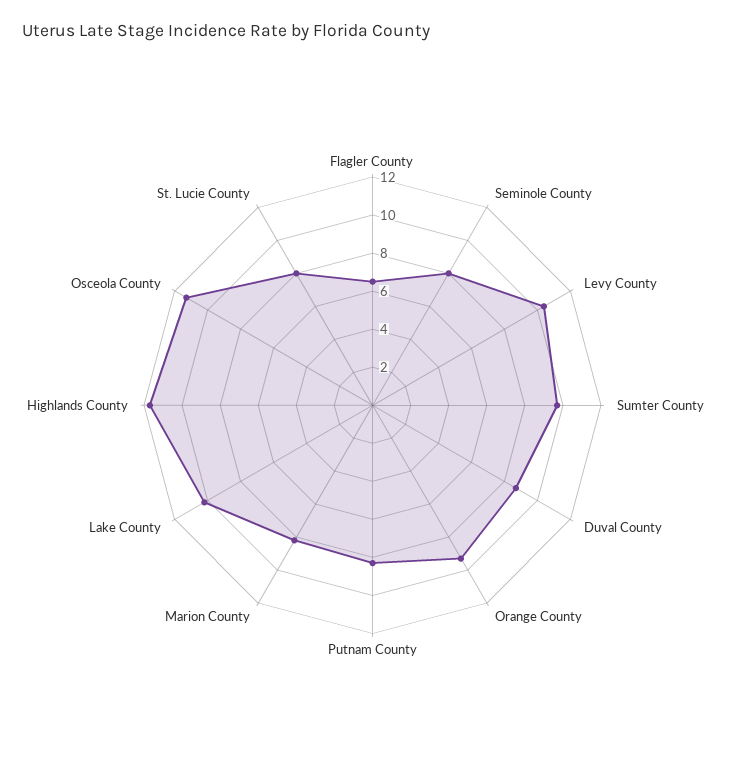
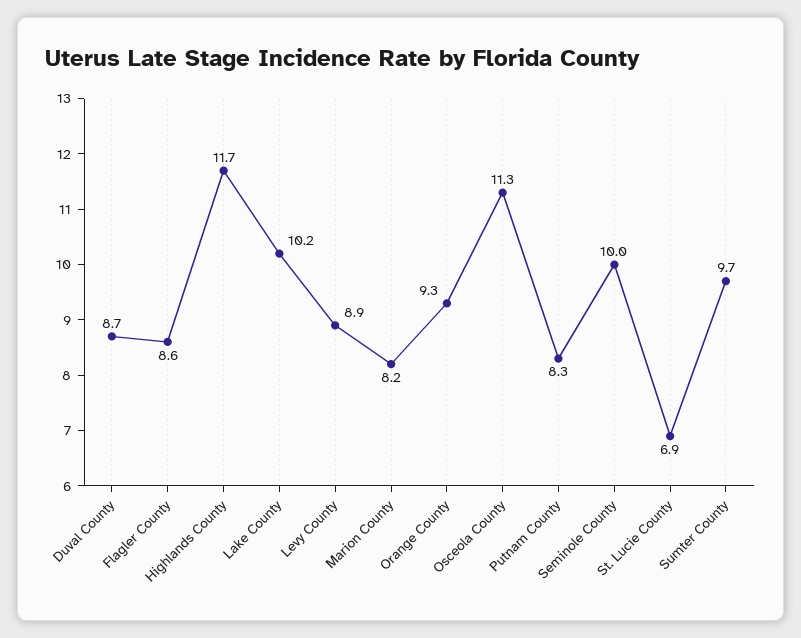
  {
-   "Flagler County": 6.5,
+   "Flagler County": 8.6,
-   "Seminole County": 8,
+   "Seminole County": 10,
-   "Levy County": 10.5,
+   "Levy County": 8.9,
    "Sumter County": 9.7,
    "Duval County": 8.7,
    "Orange County": 9.3,
    "Putnam County": 8.3,
    "Marion County": 8.2,
    "Lake County": 10.2,
    "Highlands County": 11.7,
    "Osceola County": 11.3,
-   "St. Lucie County": 8
+   "St. Lucie County": 6.9
  }

